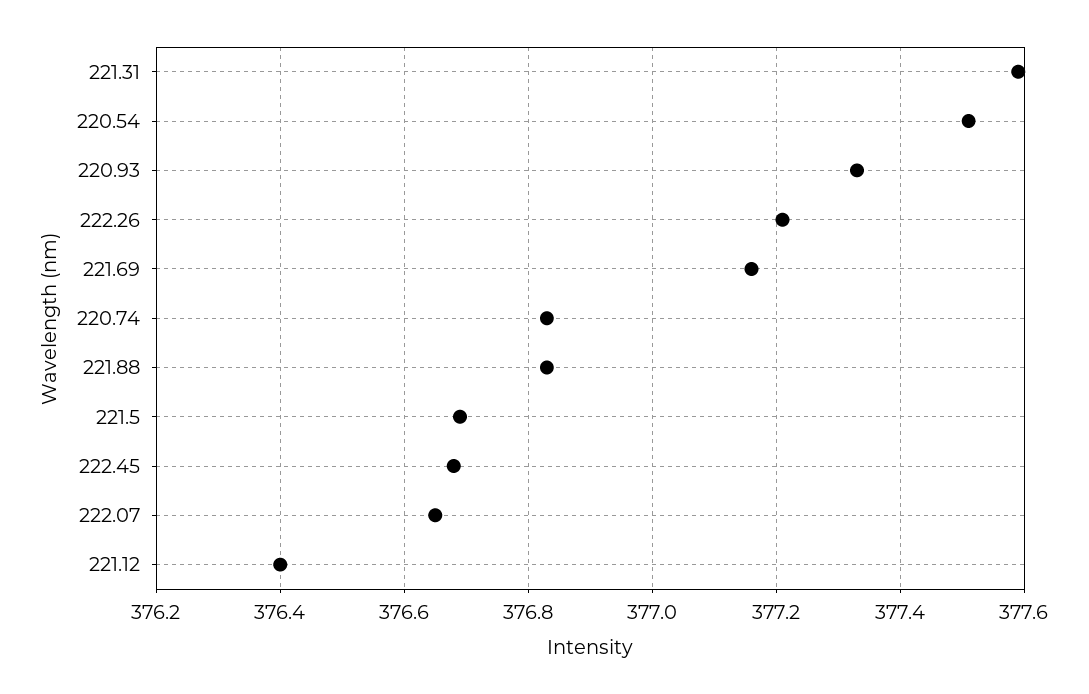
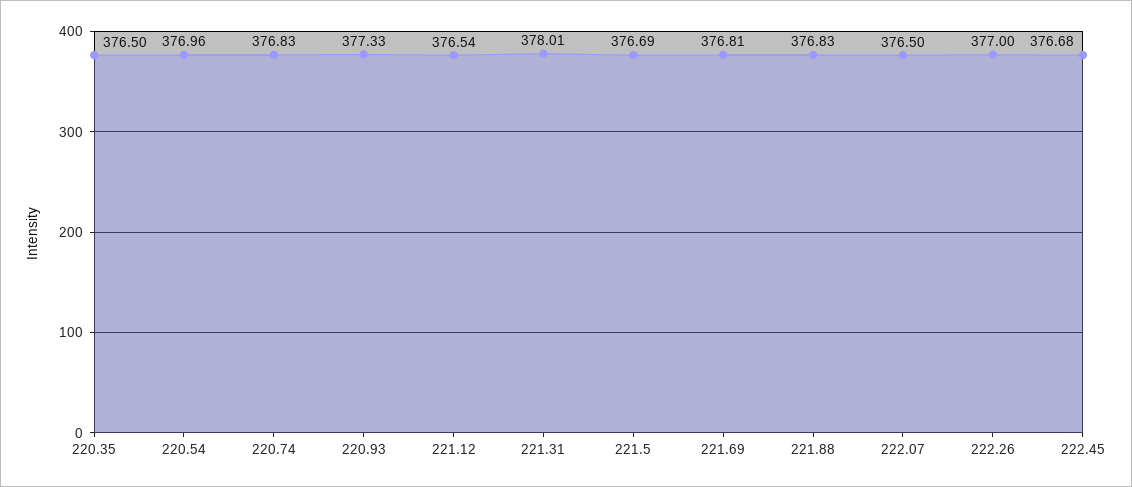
  {
-   "221.31": 377.6,
+   "221.31": 378.01,
-   "220.54": 377.5,
+   "220.54": 376.96,
    "220.93": 377.33,
-   "222.26": 377.2,
+   "222.26": 377,
-   "221.69": 377.15,
+   "221.69": 376.81,
    "220.74": 376.83,
    "221.88": 376.83,
    "221.5": 376.69,
    "222.45": 376.68,
-   "222.07": 376.65,
+   "222.07": 376.5,
-   "221.12": 376.4
+   "221.12": 376.54,
+   "220.35": 376.5
  }

